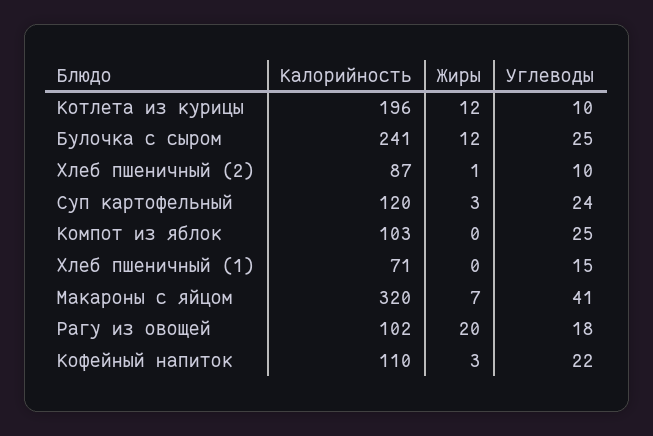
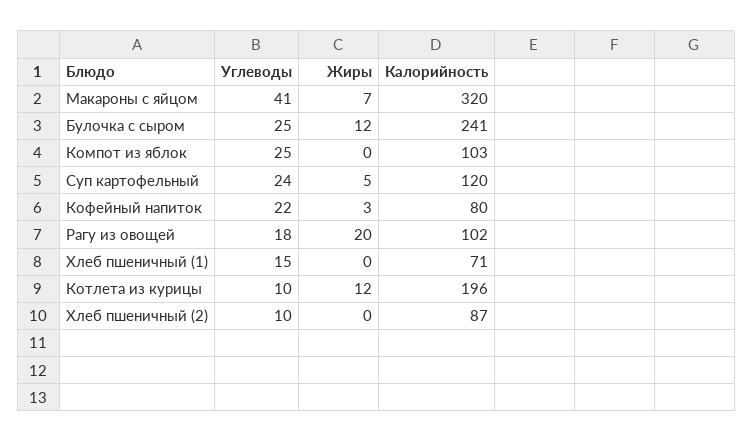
  {
    "Калорийность": {
      "Котлета из курицы": 196,
      "Булочка с сыром": 241,
      "Хлеб пшеничный (2)": 87,
      "Суп картофельный": 120,
      "Компот из яблок": 103,
      "Хлеб пшеничный (1)": 71,
      "Макароны с яйцом": 320,
      "Рагу из овощей": 102,
-     "Кофейный напиток": 110
+     "Кофейный напиток": 80
    },
    "Жиры": {
      "Котлета из курицы": 12,
      "Булочка с сыром": 12,
-     "Хлеб пшеничный (2)": 1,
+     "Хлеб пшеничный (2)": 0,
-     "Суп картофельный": 3,
+     "Суп картофельный": 5,
      "Компот из яблок": 0,
      "Хлеб пшеничный (1)": 0,
      "Макароны с яйцом": 7,
      "Рагу из овощей": 20,
      "Кофейный напиток": 3
    },
    "Углеводы": {
      "Котлета из курицы": 10,
      "Булочка с сыром": 25,
      "Хлеб пшеничный (2)": 10,
      "Суп картофельный": 24,
      "Компот из яблок": 25,
      "Хлеб пшеничный (1)": 15,
      "Макароны с яйцом": 41,
      "Рагу из овощей": 18,
      "Кофейный напиток": 22
    }
  }

